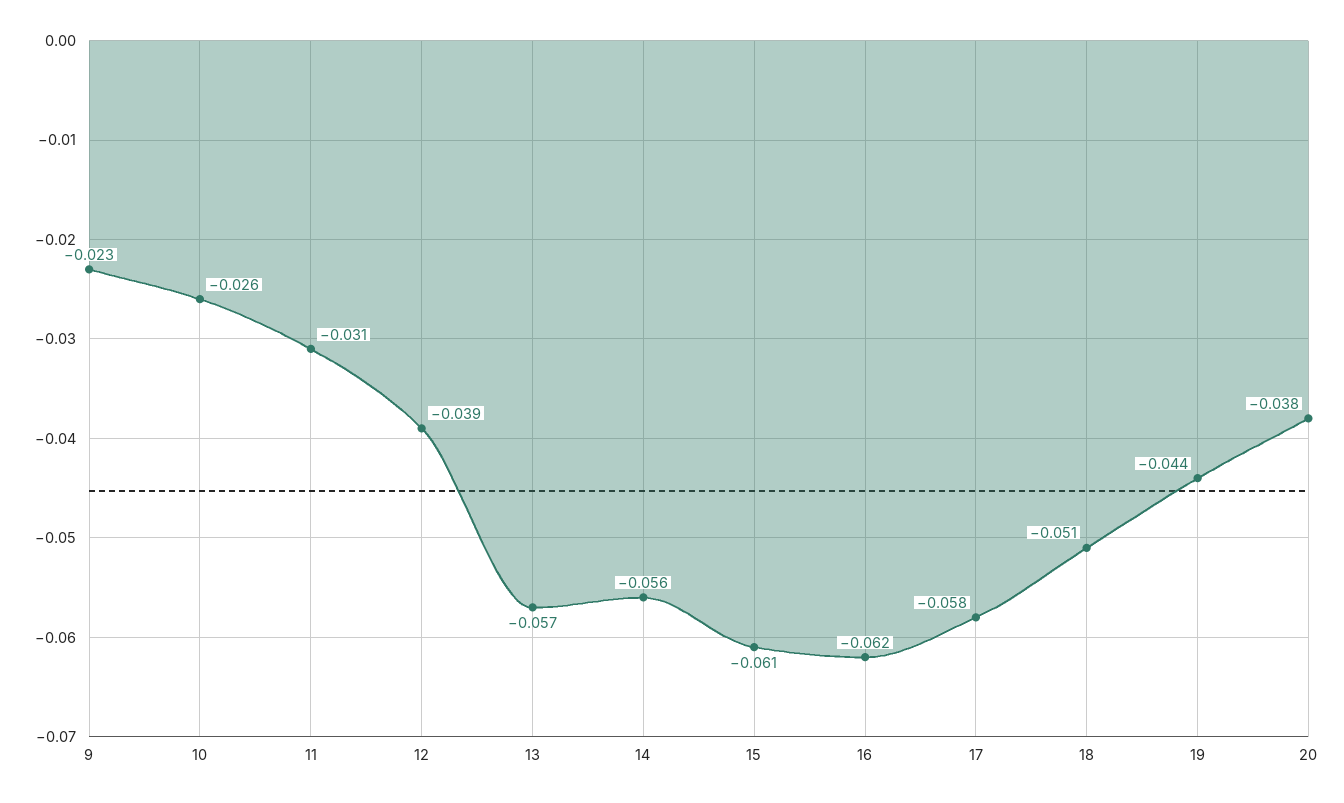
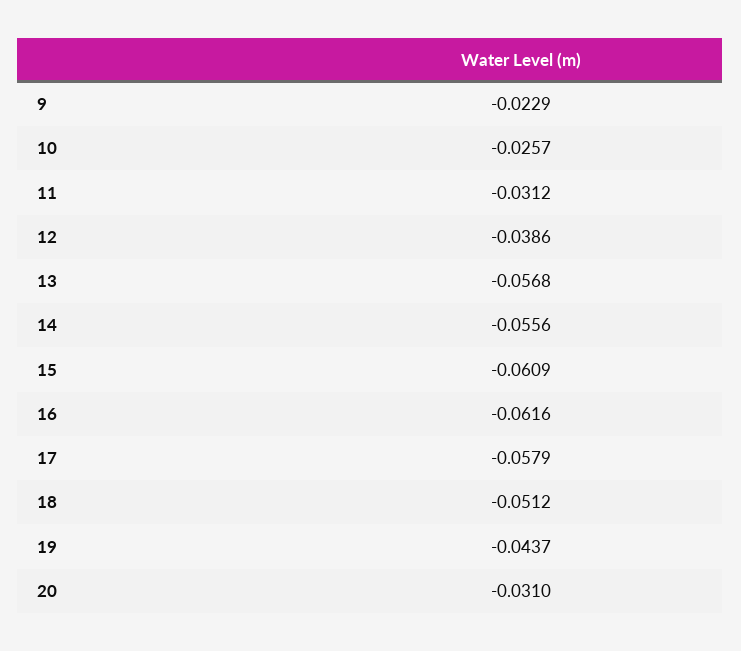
  {
    "9": -0.0229,
    "10": -0.0257,
    "11": -0.0312,
    "12": -0.0386,
    "13": -0.0568,
    "14": -0.0556,
    "15": -0.0609,
    "16": -0.0616,
    "17": -0.0579,
    "18": -0.0512,
    "19": -0.0437,
-   "20": -0.038
+   "20": -0.031
  }

